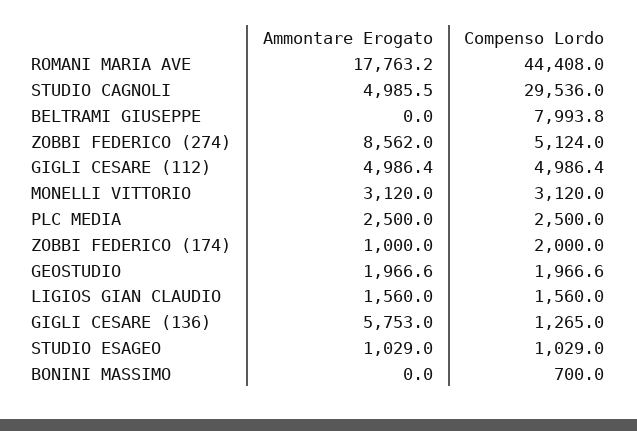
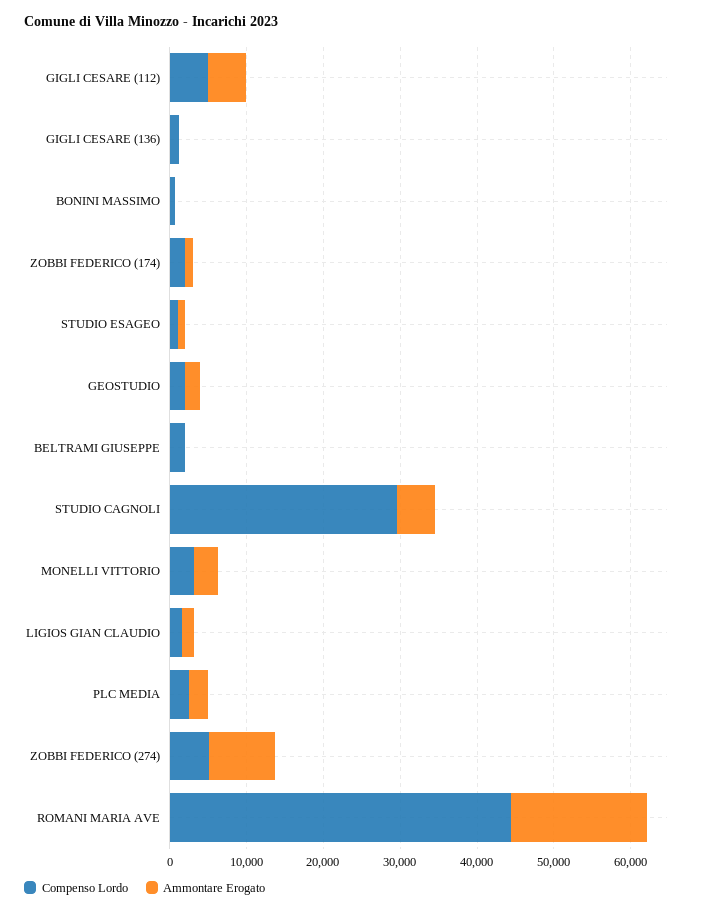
  {
    "Ammontare Erogato": {
      "ROMANI MARIA AVE": 17763.2,
      "STUDIO CAGNOLI": 4985.5,
      "BELTRAMI GIUSEPPE": 0,
      "ZOBBI FEDERICO (274)": 8562,
      "GIGLI CESARE (112)": 4986.4,
      "MONELLI VITTORIO": 3120,
      "PLC MEDIA": 2500,
      "ZOBBI FEDERICO (174)": 1000,
      "GEOSTUDIO": 1966.6,
      "LIGIOS GIAN CLAUDIO": 1560,
-     "GIGLI CESARE (136)": 5753,
+     "GIGLI CESARE (136)": 0,
      "STUDIO ESAGEO": 1029,
      "BONINI MASSIMO": 0
    },
    "Compenso Lordo": {
      "ROMANI MARIA AVE": 44408,
      "STUDIO CAGNOLI": 29536,
-     "BELTRAMI GIUSEPPE": 7993.8,
+     "BELTRAMI GIUSEPPE": 2000,
      "ZOBBI FEDERICO (274)": 5124,
      "GIGLI CESARE (112)": 4986.4,
      "MONELLI VITTORIO": 3120,
      "PLC MEDIA": 2500,
      "ZOBBI FEDERICO (174)": 2000,
      "GEOSTUDIO": 1966.6,
      "LIGIOS GIAN CLAUDIO": 1560,
      "GIGLI CESARE (136)": 1265,
      "STUDIO ESAGEO": 1029,
      "BONINI MASSIMO": 700
    }
  }

